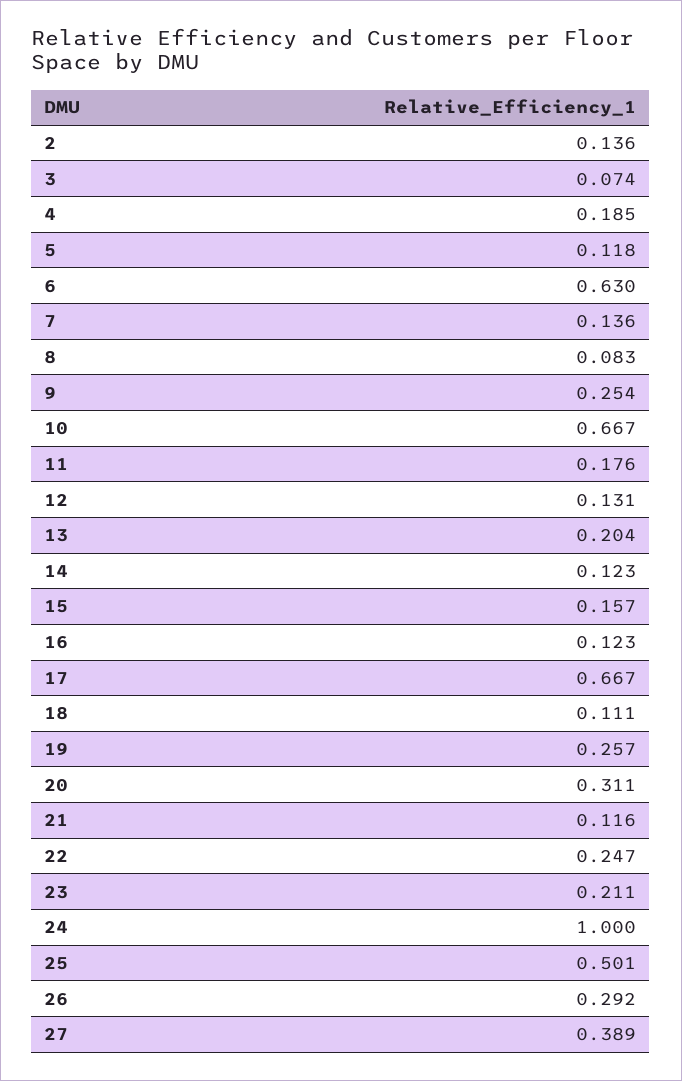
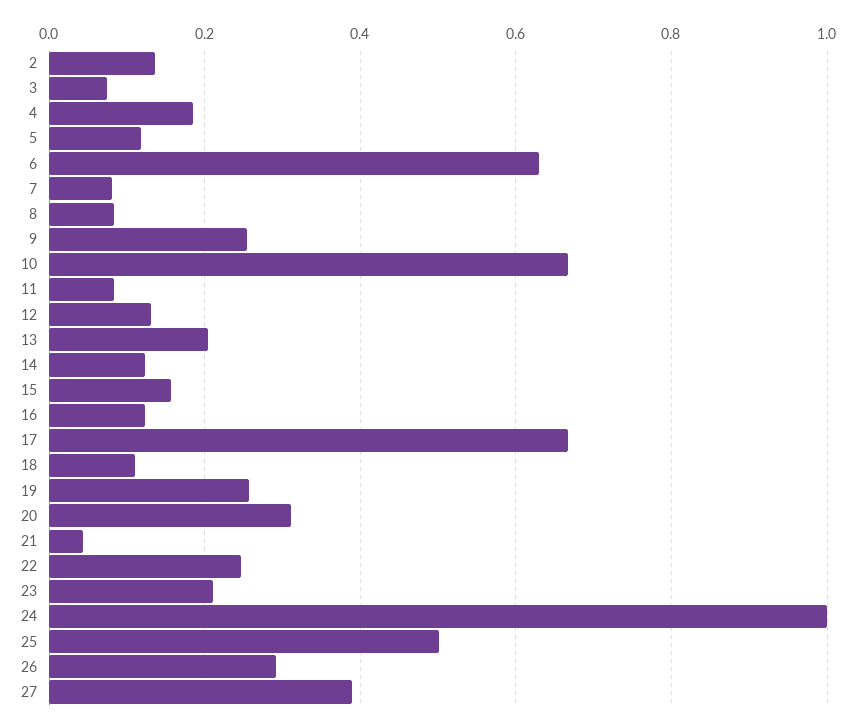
  {
    "2": 0.136,
    "3": 0.074,
    "4": 0.185,
    "5": 0.118,
    "6": 0.63,
-   "7": 0.136,
+   "7": 0.08,
    "8": 0.083,
    "9": 0.254,
    "10": 0.667,
-   "11": 0.176,
+   "11": 0.08,
    "12": 0.131,
    "13": 0.204,
    "14": 0.123,
    "15": 0.157,
    "16": 0.123,
    "17": 0.667,
    "18": 0.111,
    "19": 0.257,
    "20": 0.311,
-   "21": 0.116,
+   "21": 0.04,
    "22": 0.247,
    "23": 0.211,
    "24": 1,
    "25": 0.501,
    "26": 0.292,
    "27": 0.389
  }

